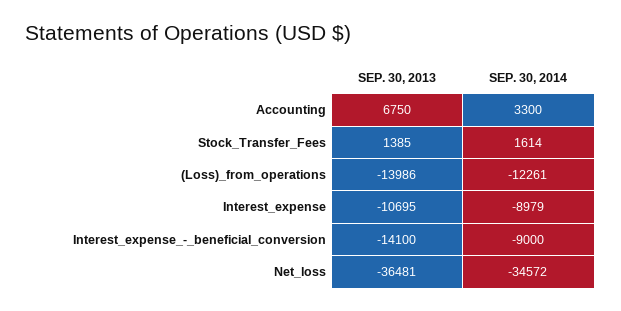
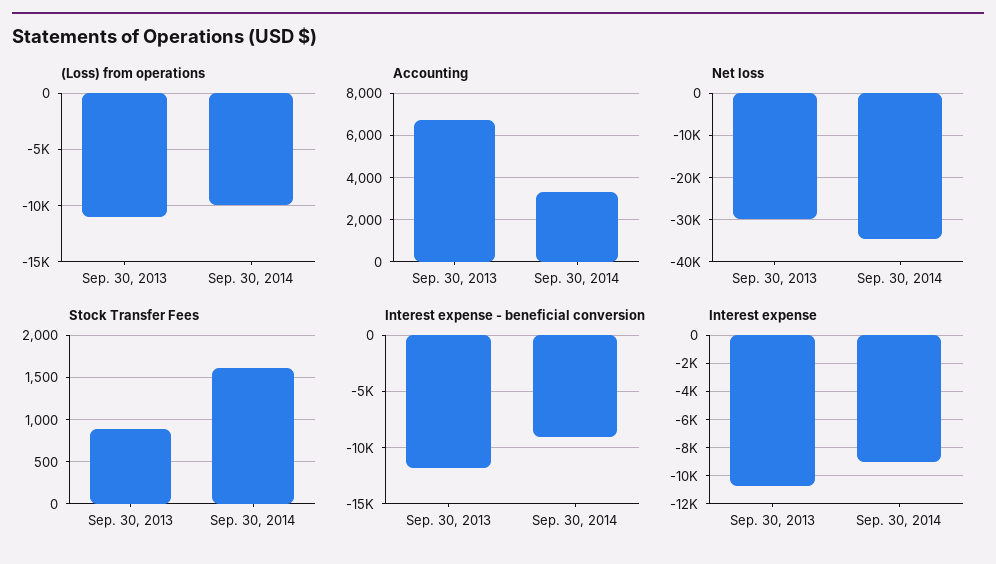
  {
    "Accounting": {
      "SEP. 30, 2013": 6750,
      "SEP. 30, 2014": 3300
    },
    "Stock_Transfer_Fees": {
-     "SEP. 30, 2013": 1385,
+     "SEP. 30, 2013": 900,
      "SEP. 30, 2014": 1614
    },
    "(Loss)_from_operations": {
-     "SEP. 30, 2013": -13986,
+     "SEP. 30, 2013": -11000,
-     "SEP. 30, 2014": -12261
+     "SEP. 30, 2014": -10000
    },
    "Interest_expense": {
      "SEP. 30, 2013": -10695,
      "SEP. 30, 2014": -8979
    },
    "Interest_expense_-_beneficial_conversion": {
-     "SEP. 30, 2013": -14100,
+     "SEP. 30, 2013": -12000,
      "SEP. 30, 2014": -9000
    },
    "Net_loss": {
-     "SEP. 30, 2013": -36481,
+     "SEP. 30, 2013": -30000,
      "SEP. 30, 2014": -34572
    }
  }

